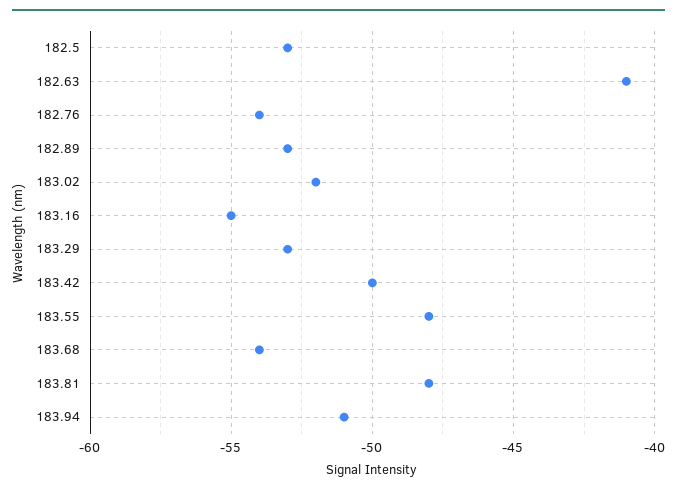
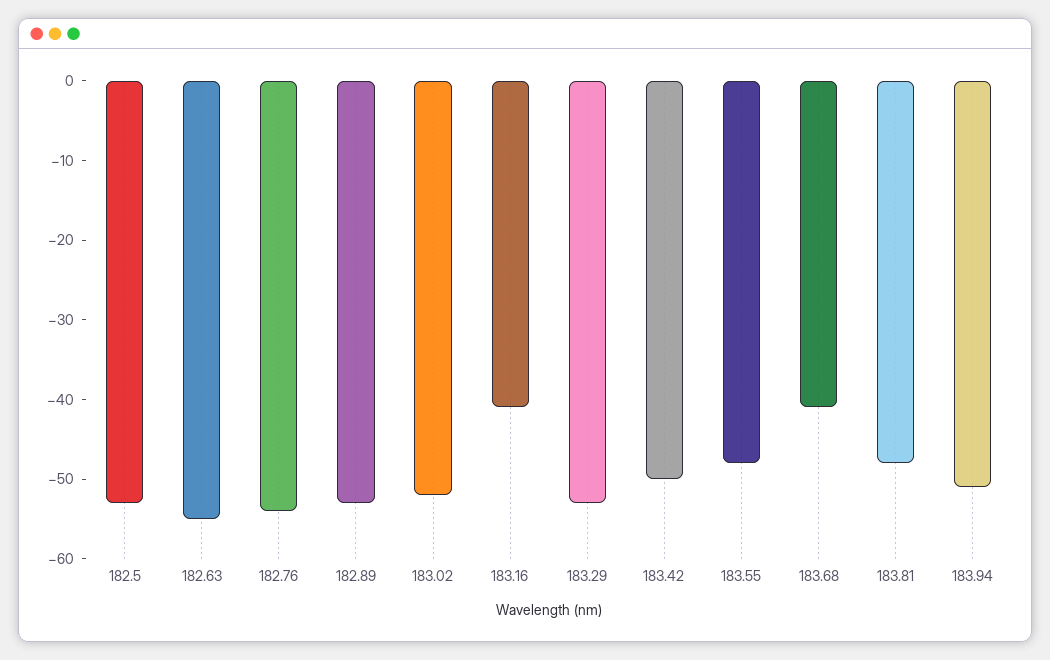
  {
    "182.5": -53,
-   "182.63": -41,
+   "182.63": -55,
    "182.76": -54,
    "182.89": -53,
    "183.02": -52,
-   "183.16": -55,
+   "183.16": -40,
    "183.29": -53,
    "183.42": -50,
    "183.55": -48,
-   "183.68": -54,
+   "183.68": -40,
    "183.81": -48,
    "183.94": -51
  }

